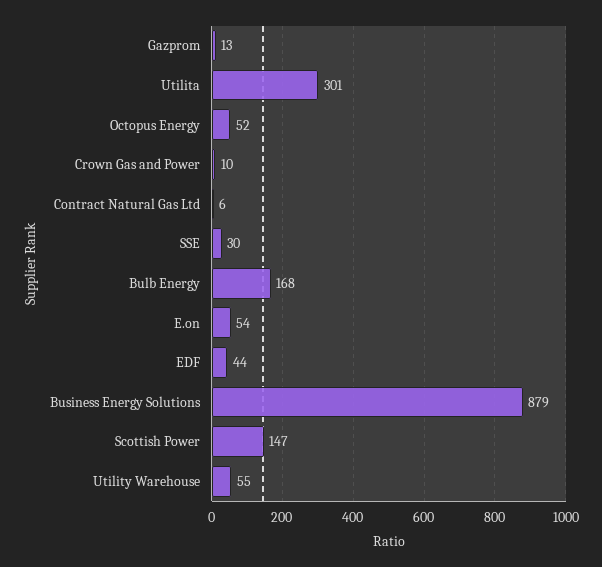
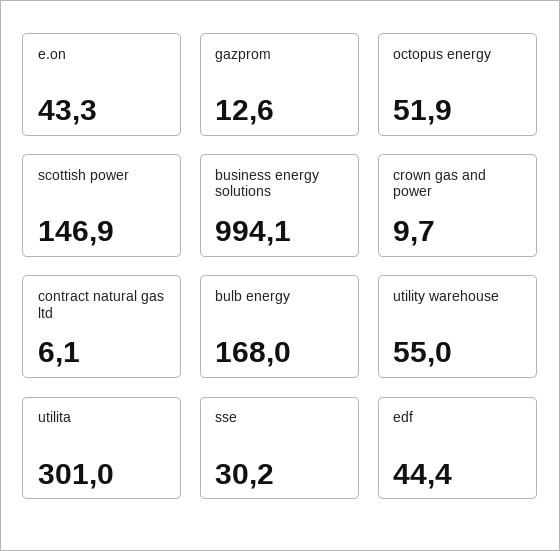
  {
    "Gazprom": 12.6,
    "Utilita": 301,
    "Octopus Energy": 51.9,
    "Crown Gas and Power": 9.7,
    "Contract Natural Gas Ltd": 6.1,
    "SSE": 30.2,
    "Bulb Energy": 168,
-   "E.on": 54,
+   "E.on": 43.3,
    "EDF": 44.4,
-   "Business Energy Solutions": 879,
+   "Business Energy Solutions": 994.1,
    "Scottish Power": 146.9,
    "Utility Warehouse": 55
  }

